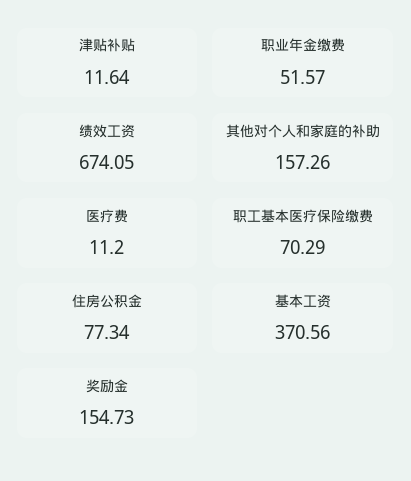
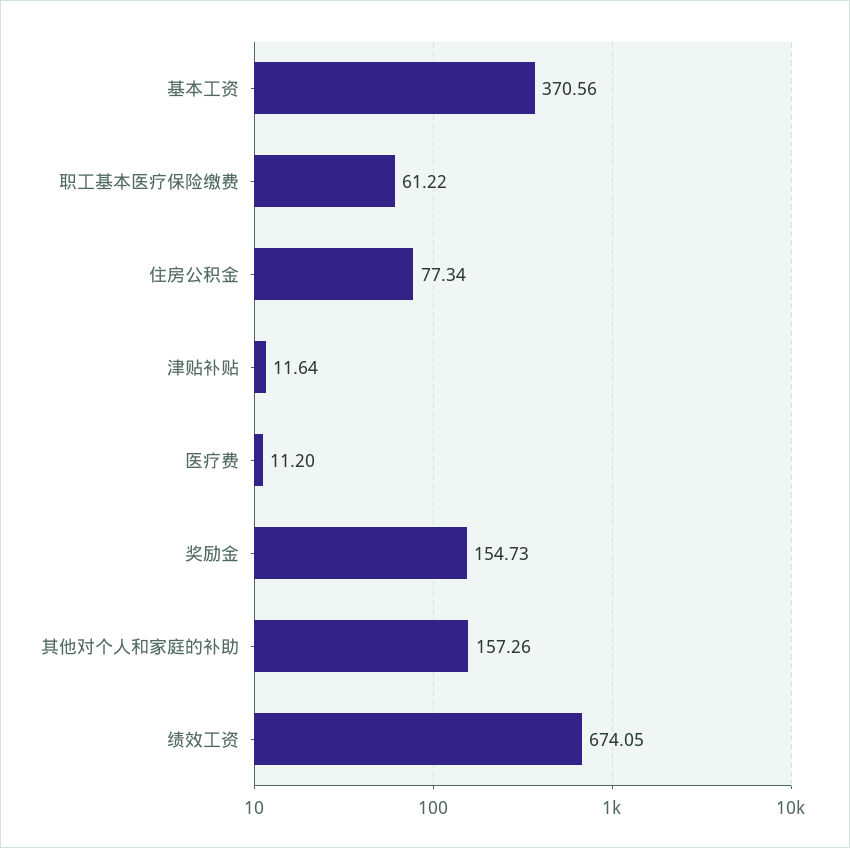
  {
    "津贴补贴": 11.64,
-   "职业年金缴费": 51.57,
    "绩效工资": 674.05,
    "其他对个人和家庭的补助": 157.26,
    "医疗费": 11.2,
-   "职工基本医疗保险缴费": 70.29,
+   "职工基本医疗保险缴费": 61.22,
    "住房公积金": 77.34,
    "基本工资": 370.56,
    "奖励金": 154.73
  }

